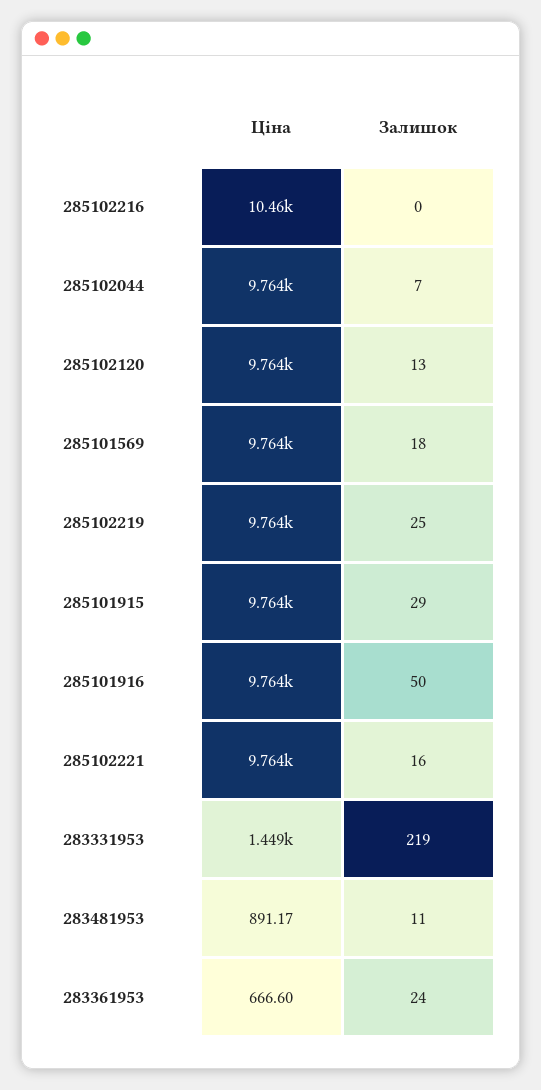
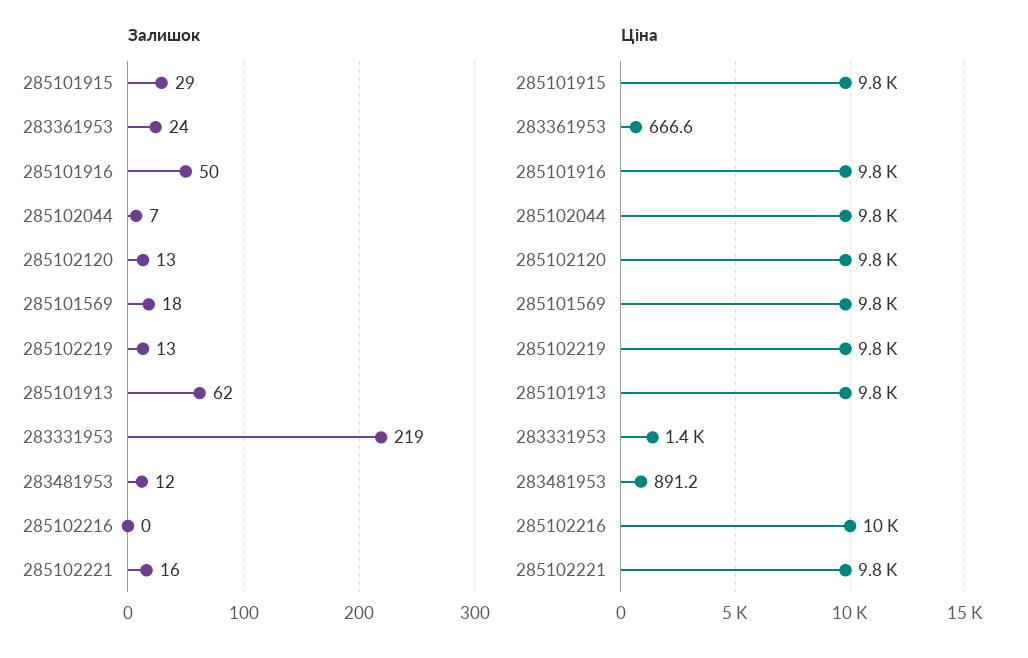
  {
    "Ціна": {
      "285102216": 10460,
      "285102044": 9764,
      "285102120": 9764,
      "285101569": 9764,
      "285102219": 9764,
      "285101915": 9764,
      "285101916": 9764,
      "285102221": 9764,
      "283331953": 1449,
      "283481953": 891.17,
-     "283361953": 666.6
+     "283361953": 666.6,
+     "285101913": 9800
    },
    "Залишок": {
      "285102216": 0,
      "285102044": 7,
      "285102120": 13,
      "285101569": 18,
-     "285102219": 25,
+     "285102219": 13,
      "285101915": 29,
      "285101916": 50,
      "285102221": 16,
      "283331953": 219,
-     "283481953": 11,
+     "283481953": 12,
-     "283361953": 24
+     "283361953": 24,
+     "285101913": 62
    }
  }

